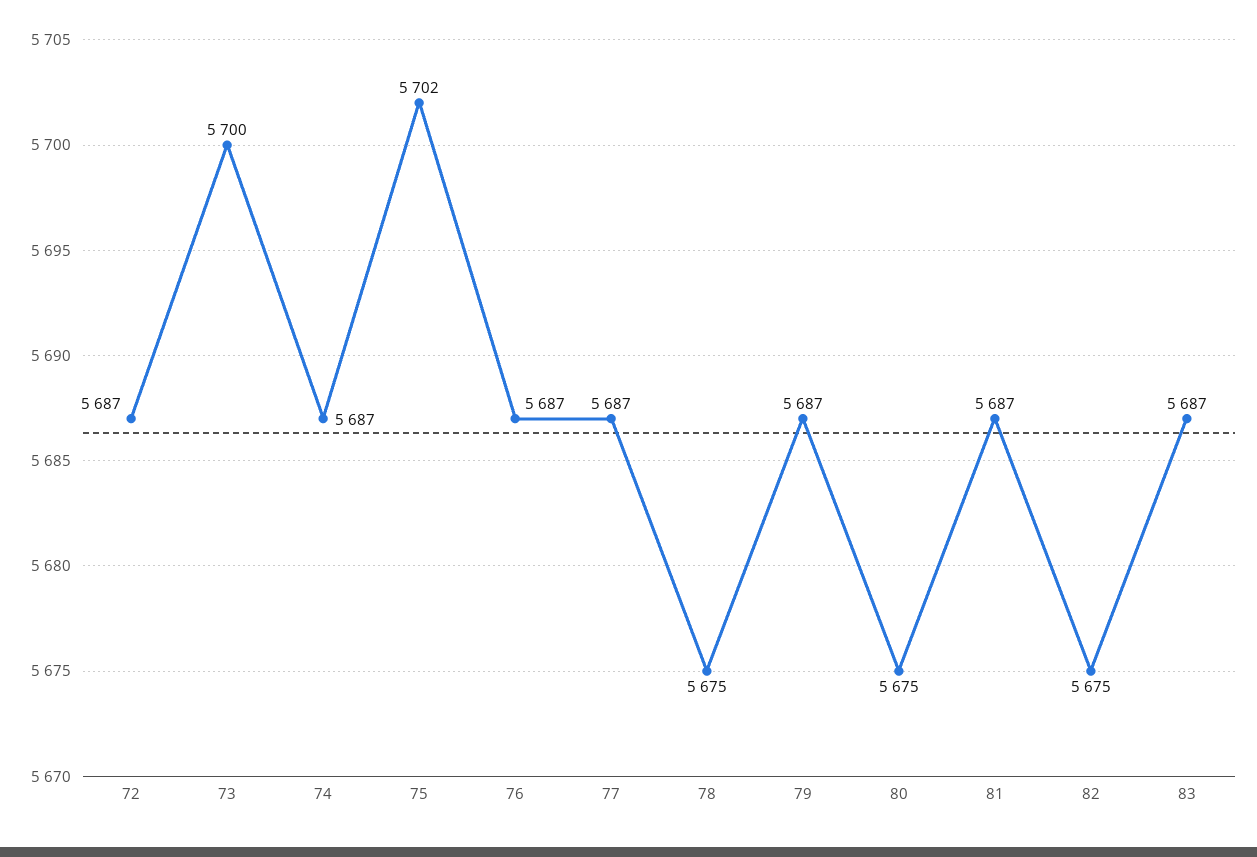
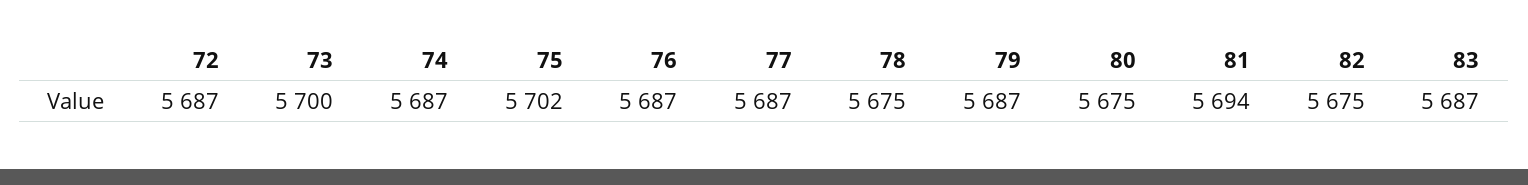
  {
    "72": 5687,
    "73": 5700,
    "74": 5687,
    "75": 5702,
    "76": 5687,
    "77": 5687,
    "78": 5675,
    "79": 5687,
    "80": 5675,
-   "81": 5687,
+   "81": 5694,
    "82": 5675,
    "83": 5687
  }

